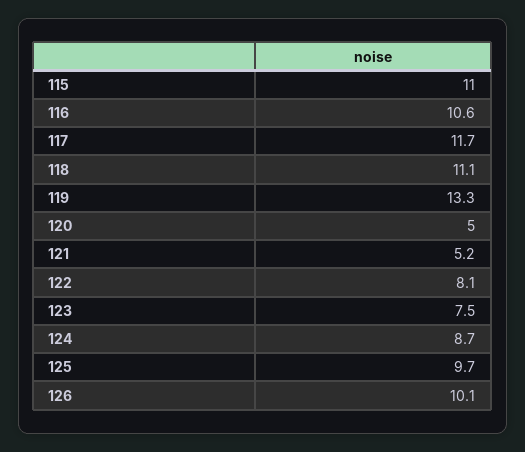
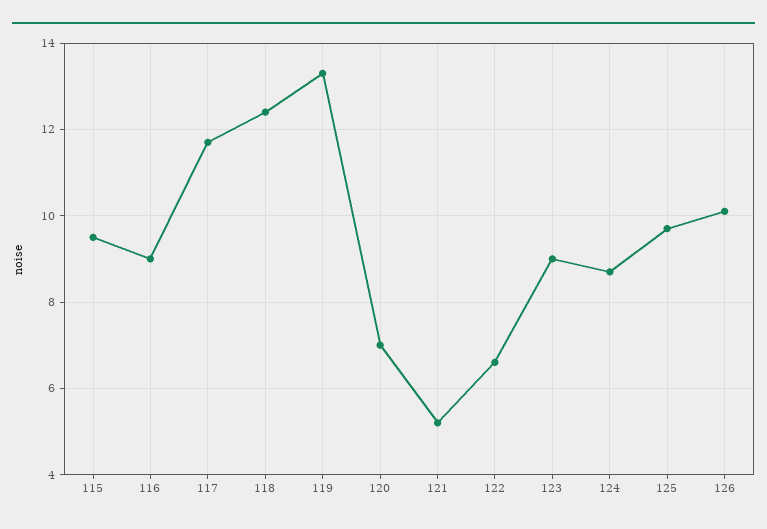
  {
-   "115": 11,
+   "115": 9.5,
-   "116": 10.6,
+   "116": 9,
    "117": 11.7,
-   "118": 11.1,
+   "118": 12.5,
    "119": 13.3,
-   "120": 5,
+   "120": 7,
    "121": 5.2,
-   "122": 8.1,
+   "122": 6.5,
-   "123": 7.5,
+   "123": 9,
    "124": 8.7,
    "125": 9.7,
    "126": 10.1
  }

